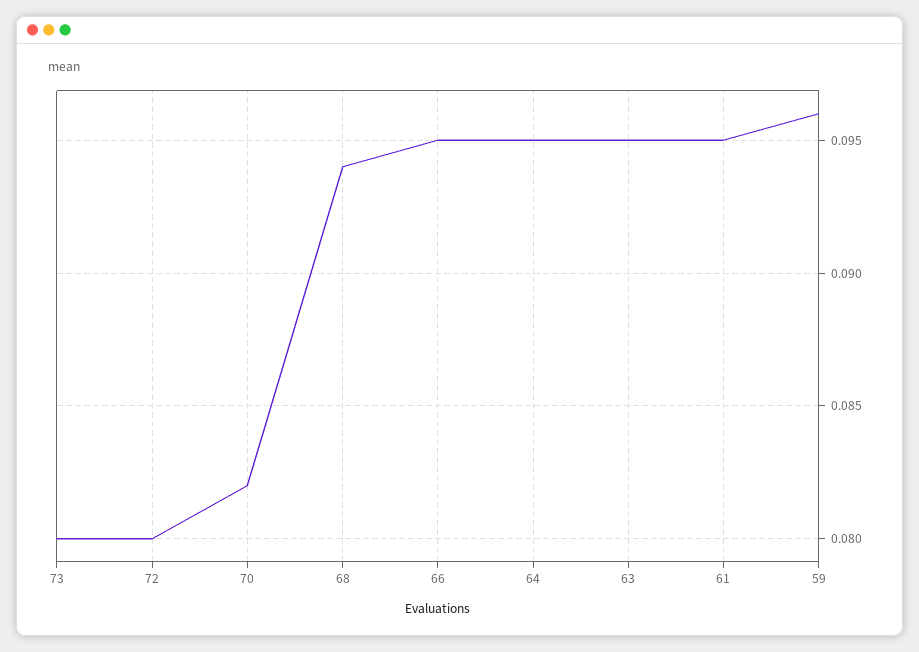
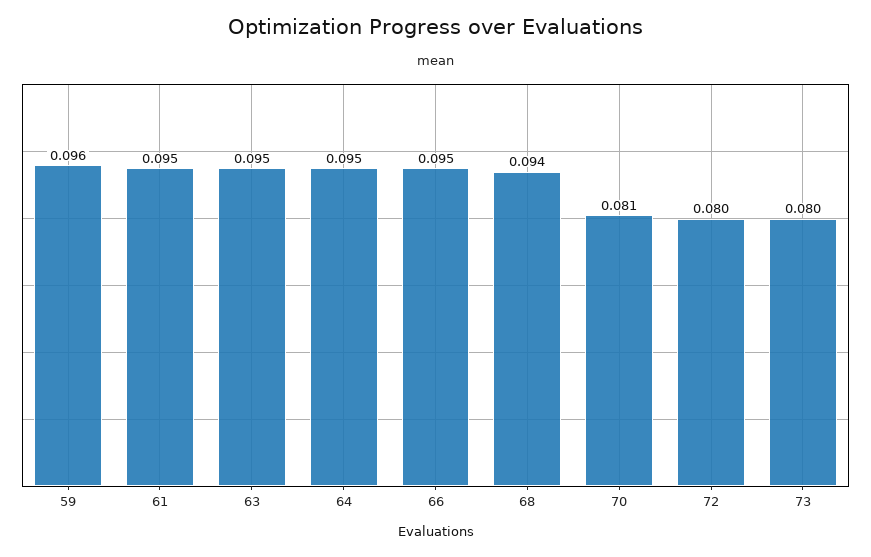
  {
    "73": 0.08,
    "72": 0.08,
-   "70": 0.082,
+   "70": 0.081,
    "68": 0.094,
    "66": 0.095,
    "64": 0.095,
    "63": 0.095,
    "61": 0.095,
    "59": 0.096
  }

